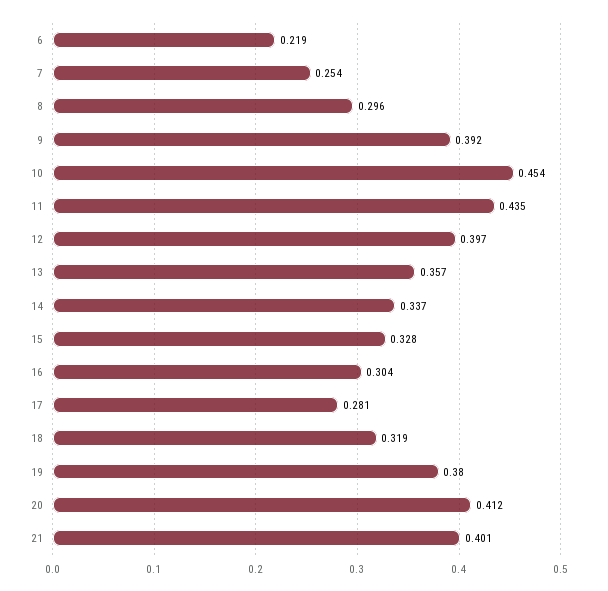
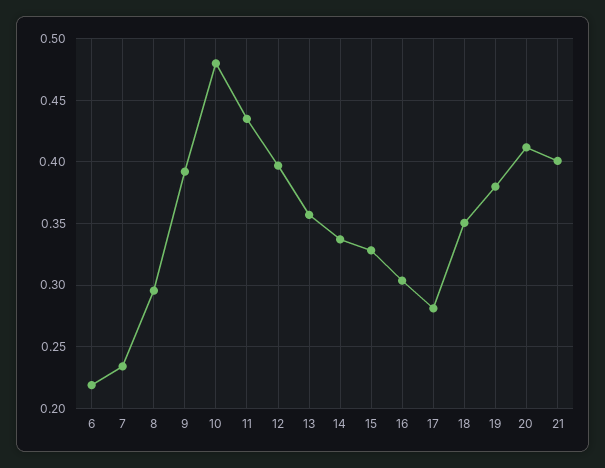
  {
    "6": 0.219,
-   "7": 0.254,
+   "7": 0.235,
    "8": 0.296,
    "9": 0.392,
-   "10": 0.454,
+   "10": 0.48,
    "11": 0.435,
    "12": 0.397,
    "13": 0.357,
    "14": 0.337,
    "15": 0.328,
    "16": 0.304,
    "17": 0.281,
-   "18": 0.319,
+   "18": 0.35,
    "19": 0.38,
    "20": 0.412,
    "21": 0.401
  }

